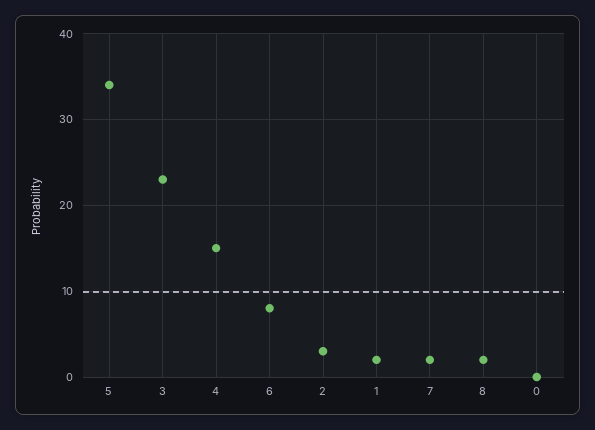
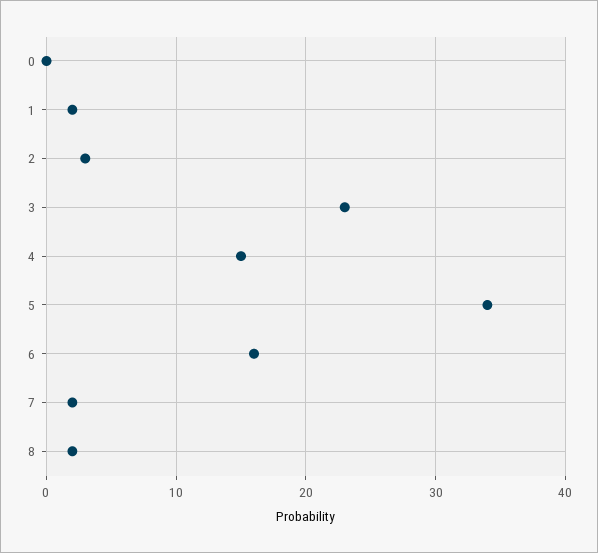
  {
    "5": 34,
    "3": 23,
    "4": 15,
-   "6": 8,
+   "6": 16,
    "2": 3,
    "1": 2,
    "7": 2,
    "8": 2,
    "0": 0
  }

